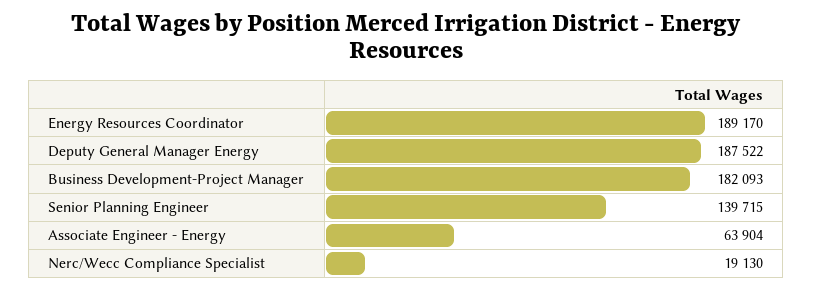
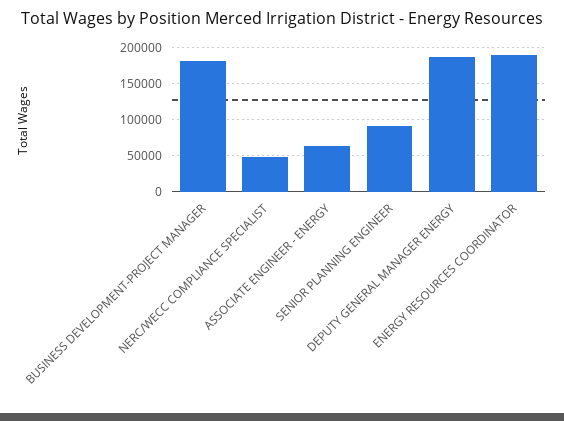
  {
    "Energy Resources Coordinator": 189170,
    "Deputy General Manager Energy": 187522,
    "Business Development-Project Manager": 182093,
-   "Senior Planning Engineer": 139715,
+   "Senior Planning Engineer": 90000,
    "Associate Engineer - Energy": 63904,
-   "Nerc/Wecc Compliance Specialist": 19130
+   "Nerc/Wecc Compliance Specialist": 50000
  }

